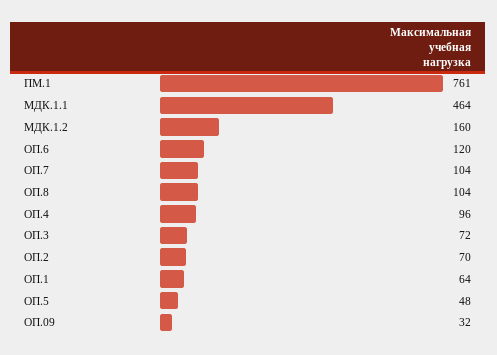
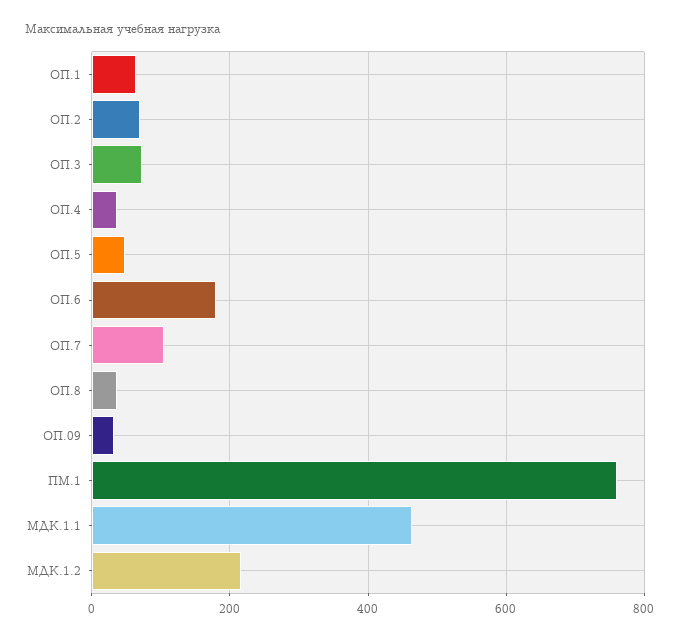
  {
    "ПМ.1": 761,
    "МДК.1.1": 464,
-   "МДК.1.2": 160,
+   "МДК.1.2": 220,
-   "ОП.6": 120,
+   "ОП.6": 180,
    "ОП.7": 104,
-   "ОП.8": 104,
+   "ОП.8": 40,
-   "ОП.4": 96,
+   "ОП.4": 40,
    "ОП.3": 72,
    "ОП.2": 70,
    "ОП.1": 64,
    "ОП.5": 48,
    "ОП.09": 32
  }

